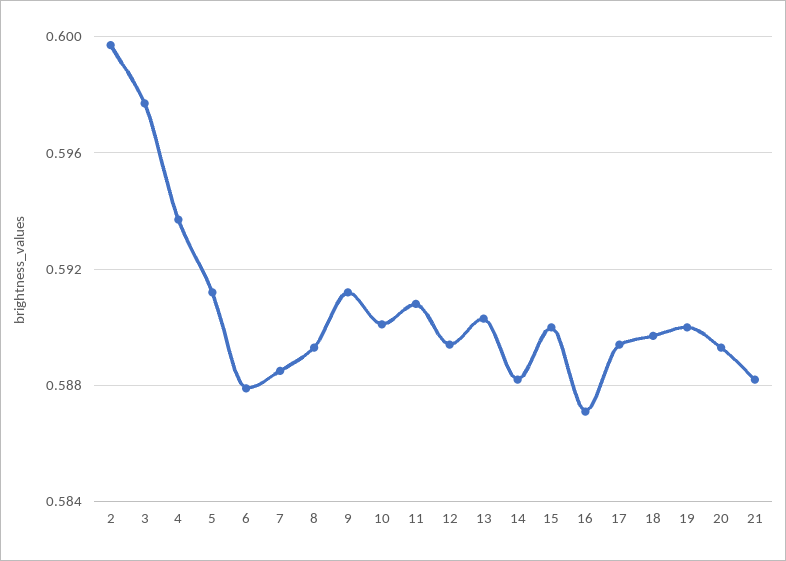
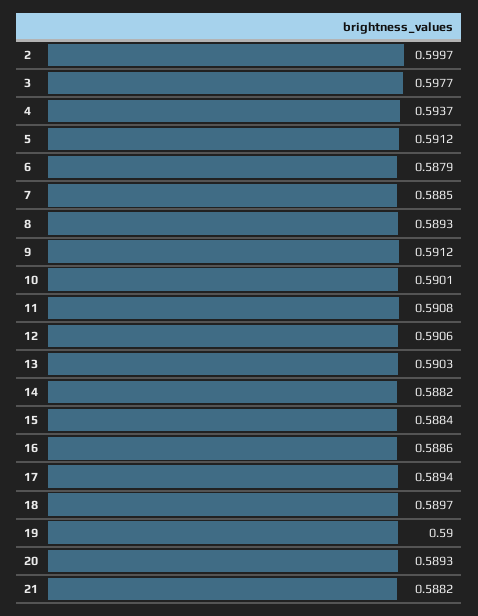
  {
    "2": 0.5997,
    "3": 0.5977,
    "4": 0.5937,
    "5": 0.5912,
    "6": 0.5879,
    "7": 0.5885,
    "8": 0.5893,
    "9": 0.5912,
    "10": 0.5901,
    "11": 0.5908,
-   "12": 0.5895,
+   "12": 0.5906,
    "13": 0.5903,
    "14": 0.5882,
-   "15": 0.59,
+   "15": 0.5884,
-   "16": 0.587,
+   "16": 0.5886,
    "17": 0.5894,
    "18": 0.5897,
    "19": 0.59,
    "20": 0.5893,
    "21": 0.5882
  }

